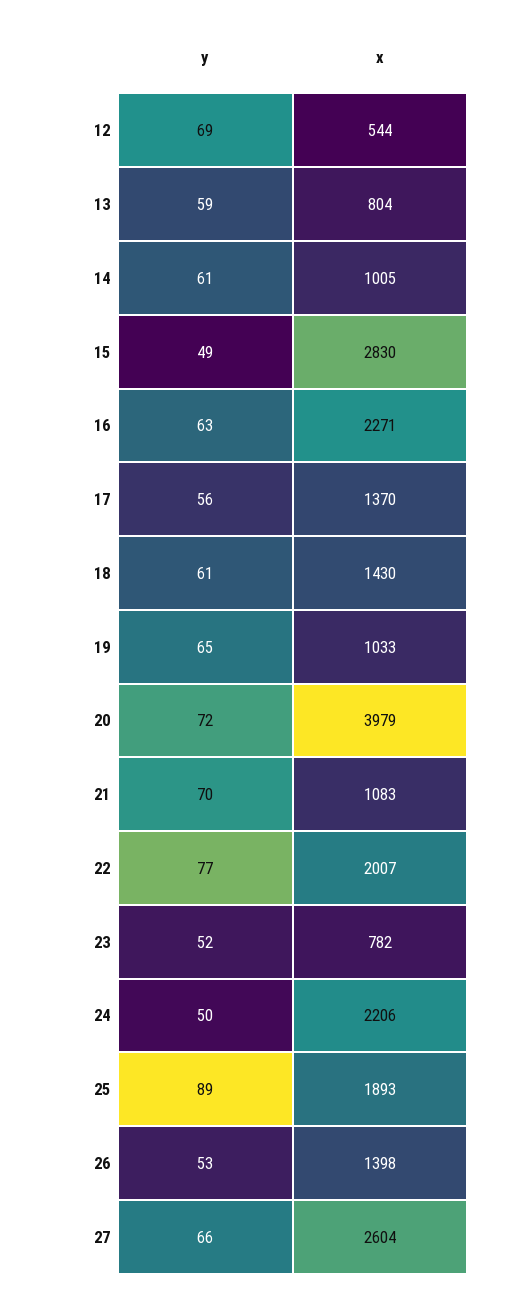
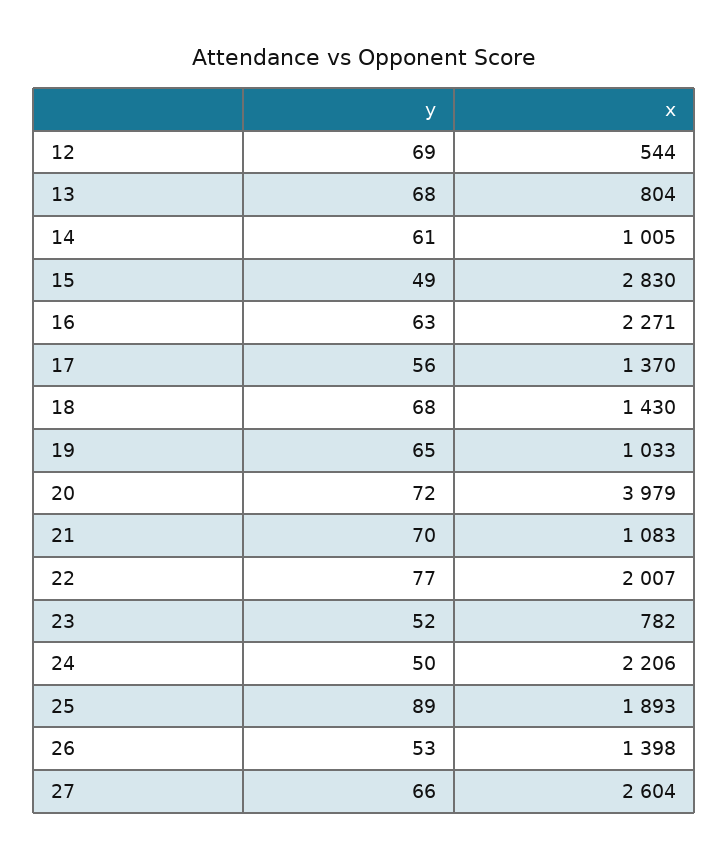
  {
    "y": {
      "12": 69,
-     "13": 59,
+     "13": 68,
      "14": 61,
      "15": 49,
      "16": 63,
      "17": 56,
-     "18": 61,
+     "18": 68,
      "19": 65,
      "20": 72,
      "21": 70,
      "22": 77,
      "23": 52,
      "24": 50,
      "25": 89,
      "26": 53,
      "27": 66
    },
    "x": {
      "12": 544,
      "13": 804,
      "14": 1005,
      "15": 2830,
      "16": 2271,
      "17": 1370,
      "18": 1430,
      "19": 1033,
      "20": 3979,
      "21": 1083,
      "22": 2007,
      "23": 782,
      "24": 2206,
      "25": 1893,
      "26": 1398,
      "27": 2604
    }
  }

